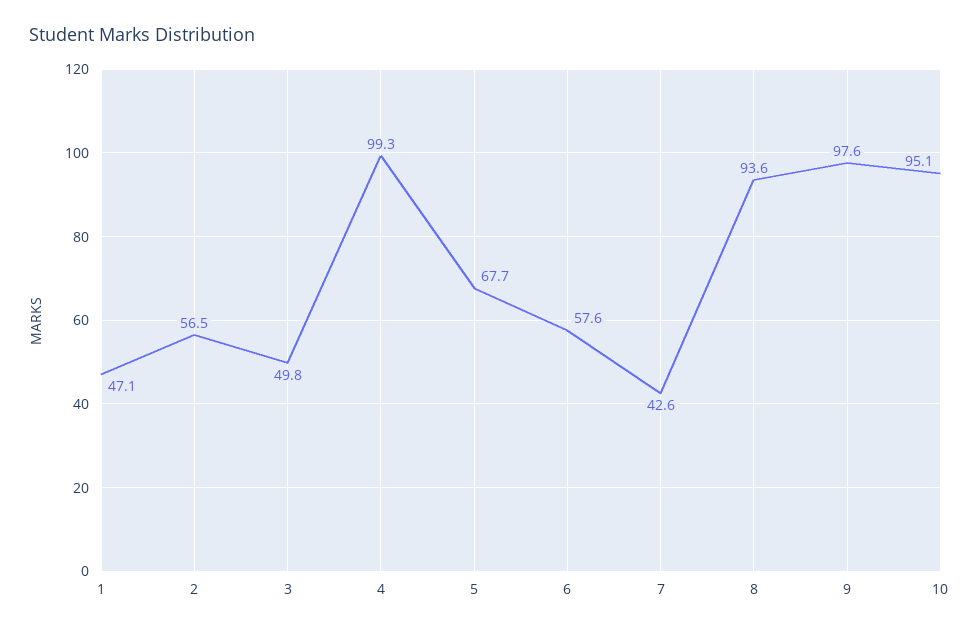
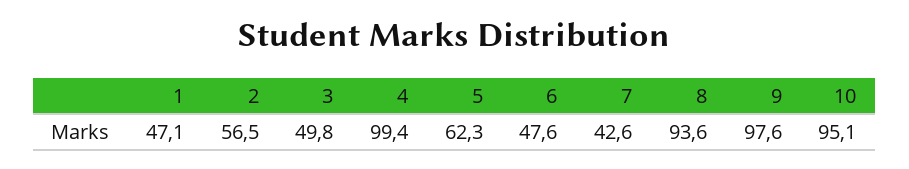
  {
    "1": 47.1,
    "2": 56.5,
    "3": 49.8,
-   "4": 99.3,
+   "4": 99.4,
-   "5": 67.7,
+   "5": 62.3,
-   "6": 57.6,
+   "6": 47.6,
    "7": 42.6,
    "8": 93.6,
    "9": 97.6,
    "10": 95.1
  }

